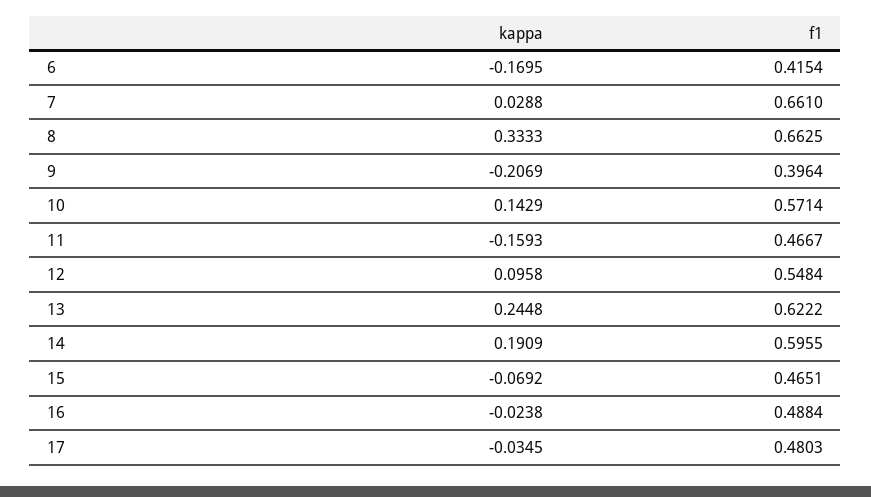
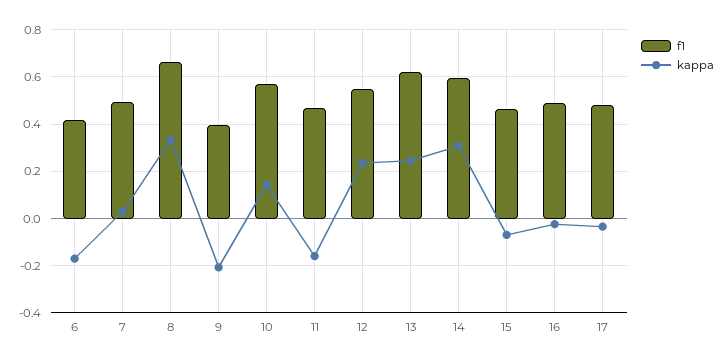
  {
    "kappa": {
      "6": -0.1695,
      "7": 0.0288,
      "8": 0.3333,
      "9": -0.2069,
      "10": 0.1429,
      "11": -0.1593,
-     "12": 0.0958,
+     "12": 0.25,
      "13": 0.2448,
-     "14": 0.1909,
+     "14": 0.3,
      "15": -0.0692,
      "16": -0.0238,
      "17": -0.0345
    },
    "f1": {
      "6": 0.4154,
-     "7": 0.661,
+     "7": 0.5,
      "8": 0.6625,
      "9": 0.3964,
      "10": 0.5714,
      "11": 0.4667,
      "12": 0.5484,
      "13": 0.6222,
      "14": 0.5955,
      "15": 0.4651,
      "16": 0.4884,
      "17": 0.4803
    }
  }

